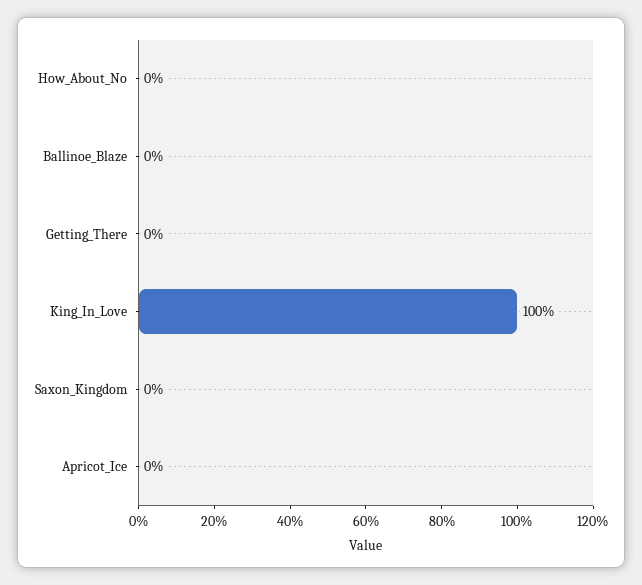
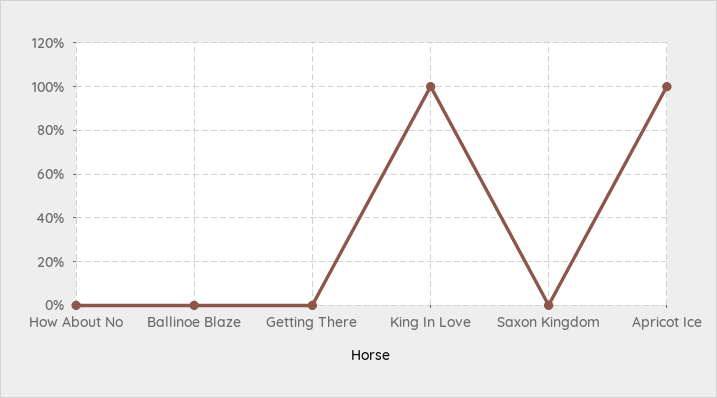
  {
    "How_About_No": 0,
    "Ballinoe_Blaze": 0,
    "Getting_There": 0,
    "King_In_Love": 100,
    "Saxon_Kingdom": 0,
-   "Apricot_Ice": 0
+   "Apricot_Ice": 100
  }

